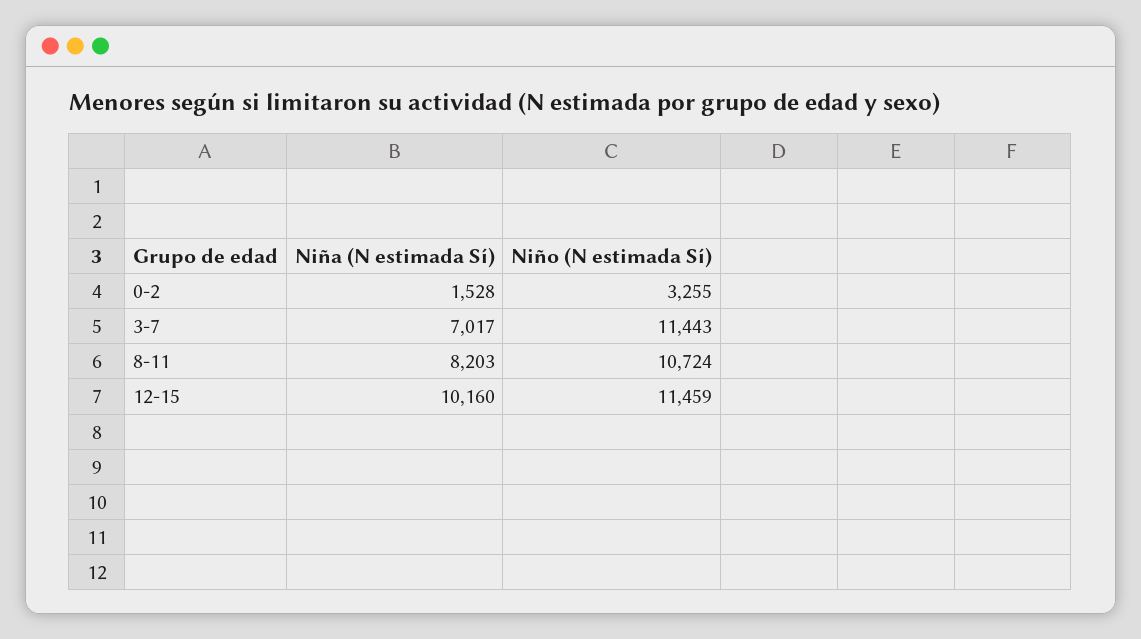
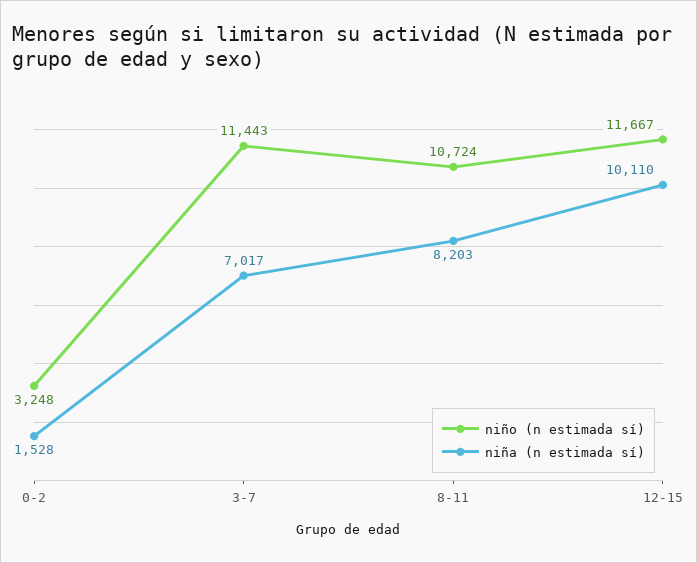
  {
    "Niña (N estimada Sí)": {
      "0-2": 1528,
      "3-7": 7017,
      "8-11": 8203,
-     "12-15": 10160
+     "12-15": 10110
    },
    "Niño (N estimada Sí)": {
-     "0-2": 3255,
+     "0-2": 3248,
      "3-7": 11443,
      "8-11": 10724,
-     "12-15": 11459
+     "12-15": 11667
    }
  }

